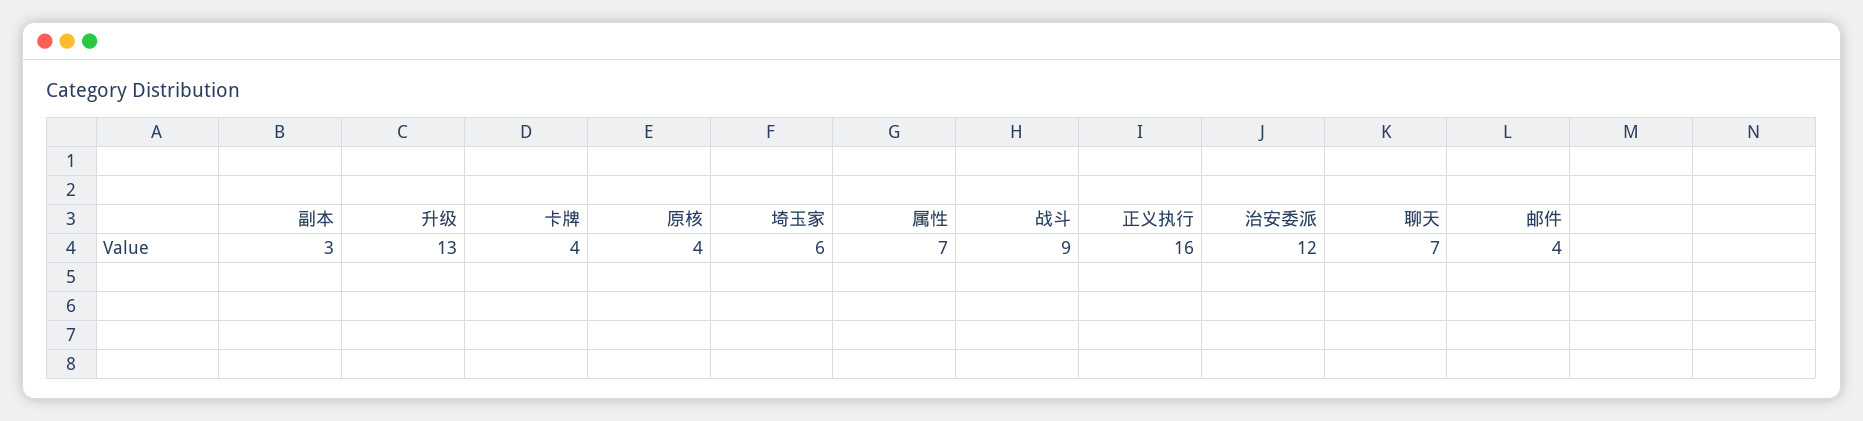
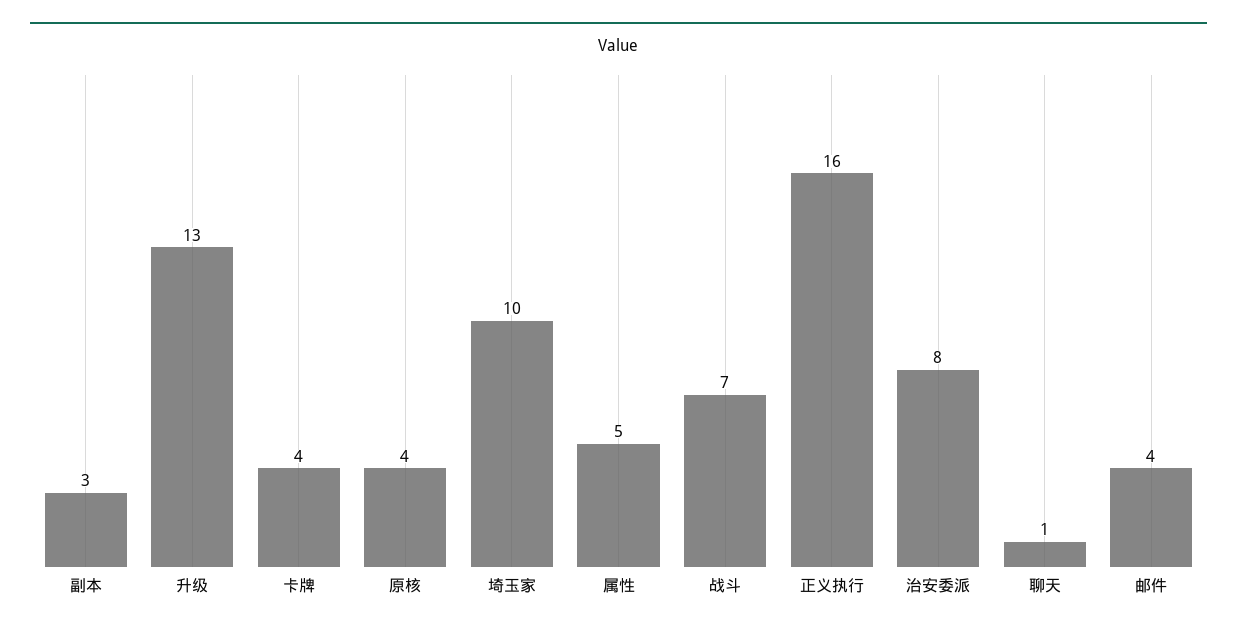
  {
    "副本": 3,
    "升级": 13,
    "卡牌": 4,
    "原核": 4,
-   "埼玉家": 6,
+   "埼玉家": 10,
-   "属性": 7,
+   "属性": 5,
-   "战斗": 9,
+   "战斗": 7,
    "正义执行": 16,
-   "治安委派": 12,
+   "治安委派": 8,
-   "聊天": 7,
+   "聊天": 1,
    "邮件": 4
  }

